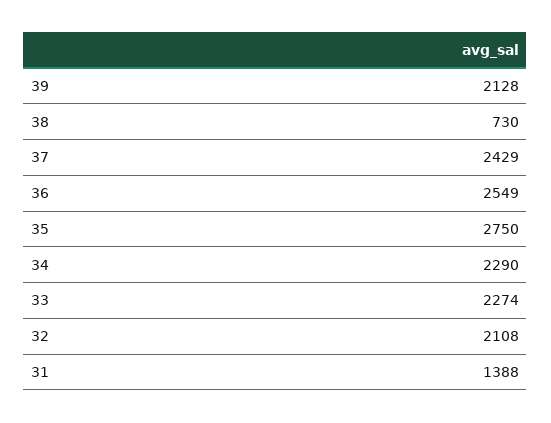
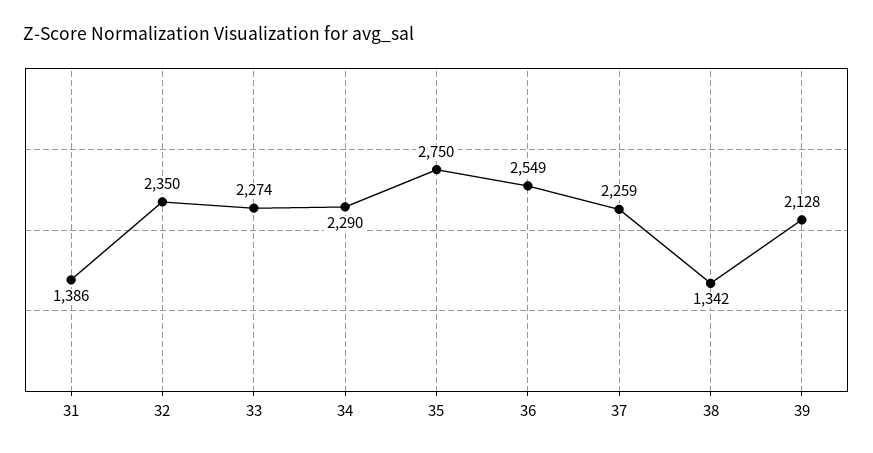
  {
    "39": 2128,
-   "38": 730,
+   "38": 1342,
-   "37": 2429,
+   "37": 2259,
    "36": 2549,
    "35": 2750,
    "34": 2290,
    "33": 2274,
-   "32": 2108,
+   "32": 2350,
-   "31": 1388
+   "31": 1386
  }

